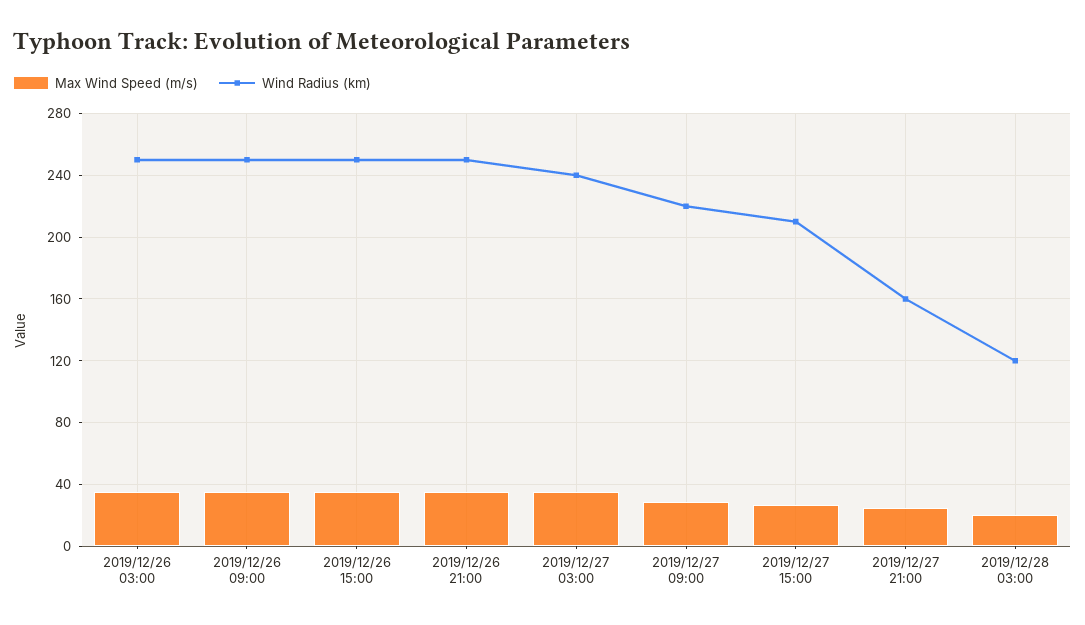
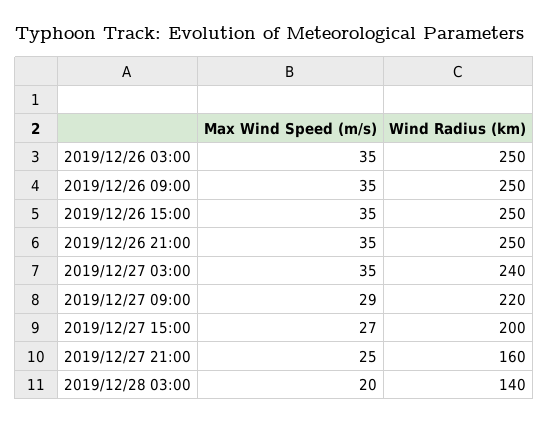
  {
    "Max Wind Speed (m/s)": {
      "2019/12/26 03:00": 35,
      "2019/12/26 09:00": 35,
      "2019/12/26 15:00": 35,
      "2019/12/26 21:00": 35,
      "2019/12/27 03:00": 35,
      "2019/12/27 09:00": 29,
      "2019/12/27 15:00": 27,
      "2019/12/27 21:00": 25,
      "2019/12/28 03:00": 20
    },
    "Wind Radius (km)": {
      "2019/12/26 03:00": 250,
      "2019/12/26 09:00": 250,
      "2019/12/26 15:00": 250,
      "2019/12/26 21:00": 250,
      "2019/12/27 03:00": 240,
      "2019/12/27 09:00": 220,
-     "2019/12/27 15:00": 210,
+     "2019/12/27 15:00": 200,
      "2019/12/27 21:00": 160,
-     "2019/12/28 03:00": 120
+     "2019/12/28 03:00": 140
    }
  }

